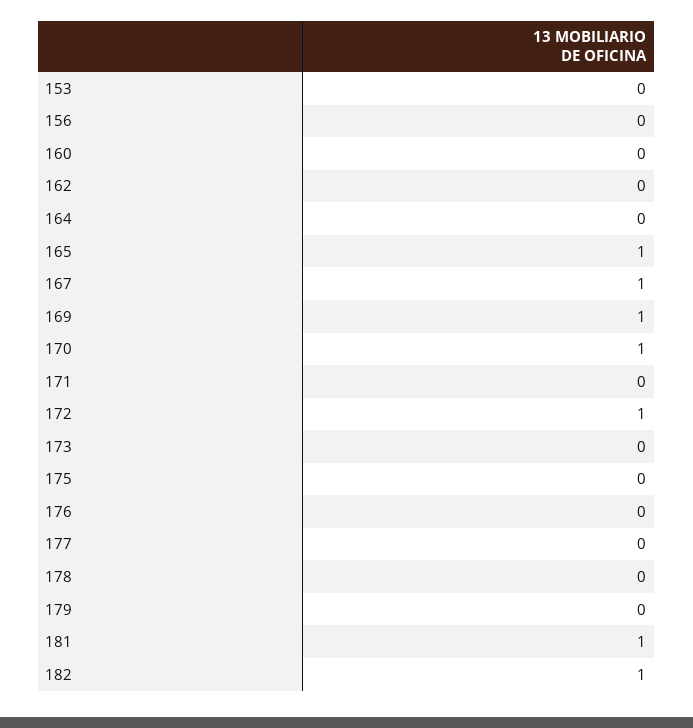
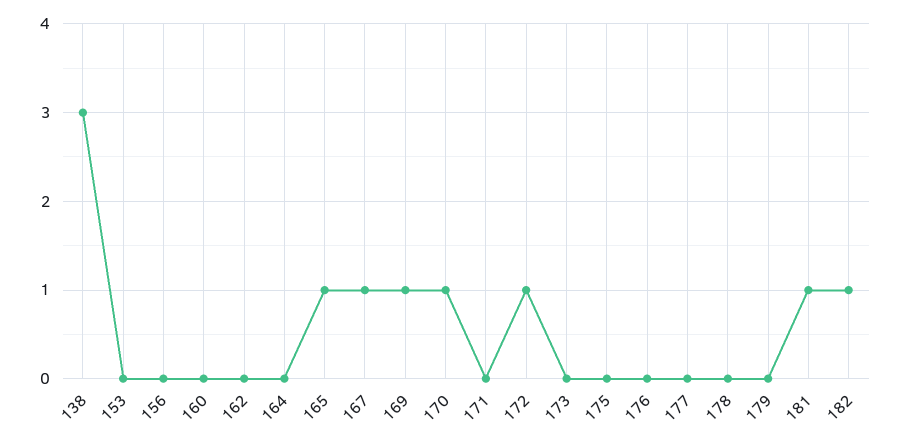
  {
    "153": 0,
    "156": 0,
    "160": 0,
    "162": 0,
    "164": 0,
    "165": 1,
    "167": 1,
    "169": 1,
    "170": 1,
    "171": 0,
    "172": 1,
    "173": 0,
    "175": 0,
    "176": 0,
    "177": 0,
    "178": 0,
    "179": 0,
    "181": 1,
-   "182": 1
+   "182": 1,
+   "138": 3
  }

